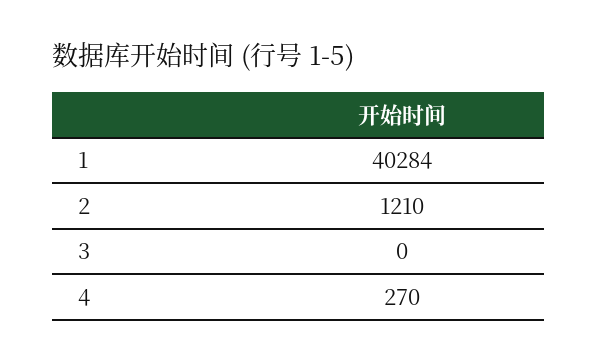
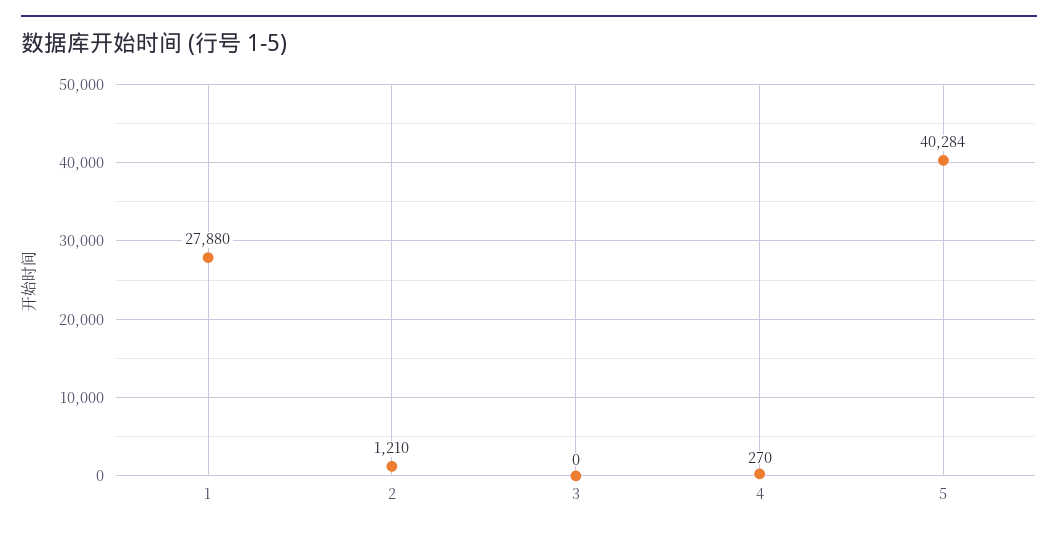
  {
-   "1": 40284,
+   "1": 27880,
    "2": 1210,
    "3": 0,
-   "4": 270
+   "4": 270,
+   "5": 40284
  }

